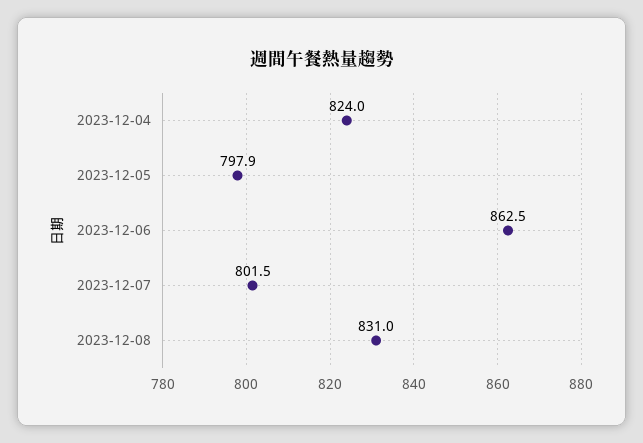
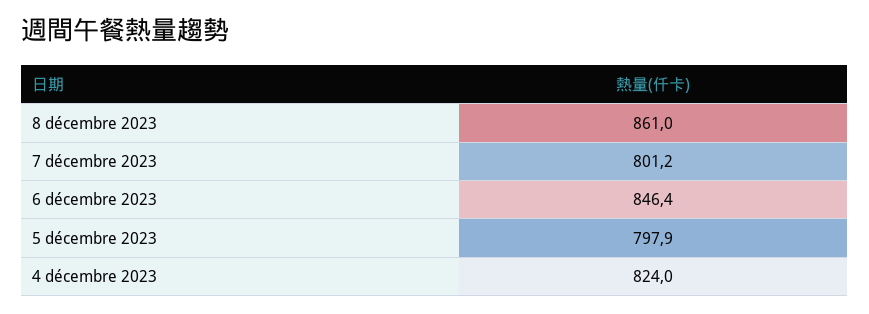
  {
    "2023-12-04": 824,
    "2023-12-05": 797.9,
-   "2023-12-06": 862.5,
+   "2023-12-06": 846.4,
-   "2023-12-07": 801.5,
+   "2023-12-07": 801.2,
-   "2023-12-08": 831
+   "2023-12-08": 861
  }

